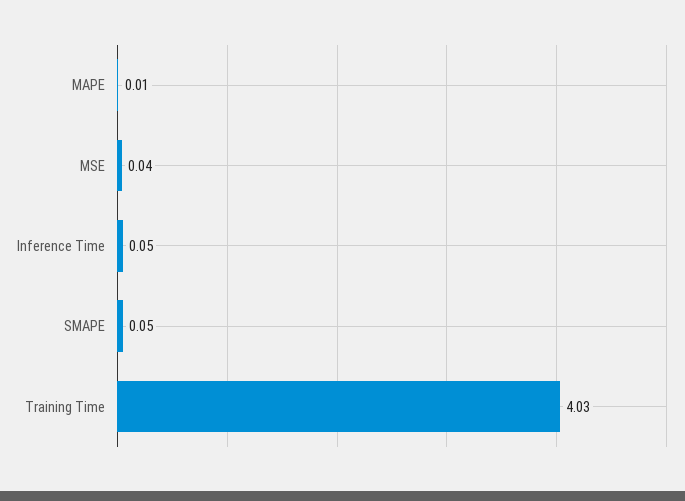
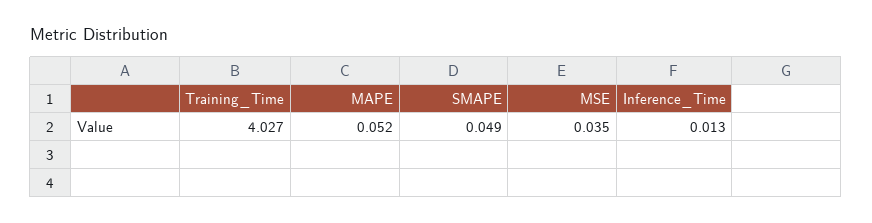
  {
-   "MAPE": 0.01,
+   "MAPE": 0.052,
    "MSE": 0.035,
-   "Inference Time": 0.05,
+   "Inference Time": 0.013,
    "SMAPE": 0.049,
    "Training Time": 4.027
  }

